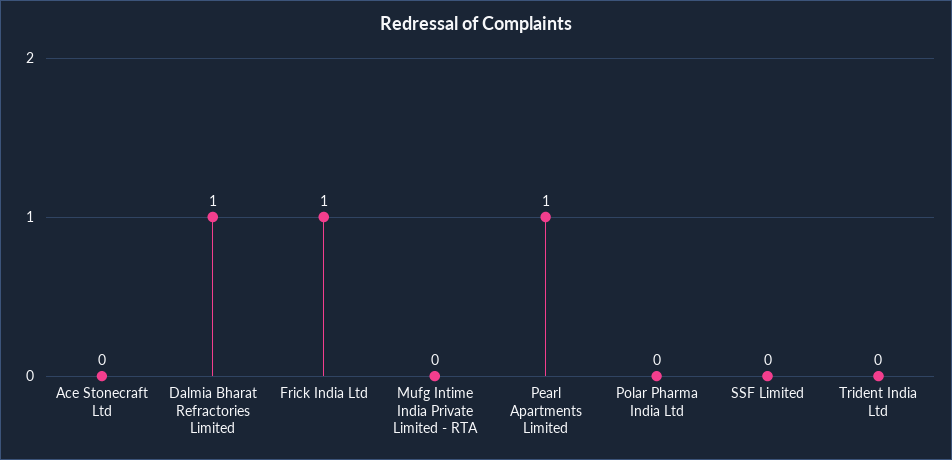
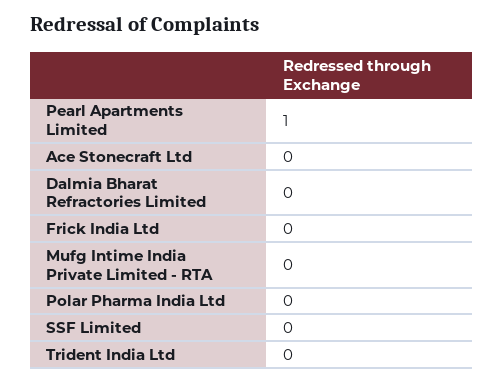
  {
    "Ace Stonecraft Ltd": 0,
-   "Dalmia Bharat Refractories Limited": 1,
+   "Dalmia Bharat Refractories Limited": 0,
-   "Frick India Ltd": 1,
+   "Frick India Ltd": 0,
    "Mufg Intime India Private Limited - RTA": 0,
    "Pearl Apartments Limited": 1,
    "Polar Pharma India Ltd": 0,
    "SSF Limited": 0,
    "Trident India Ltd": 0
  }

